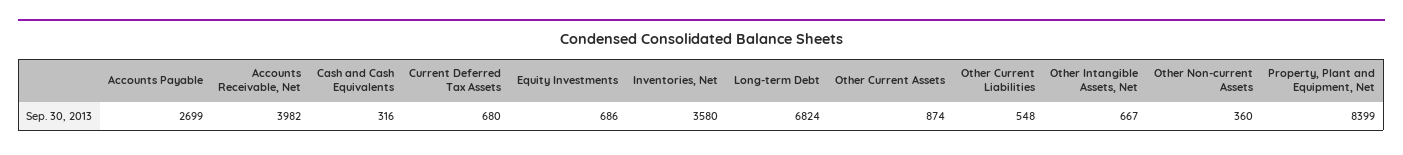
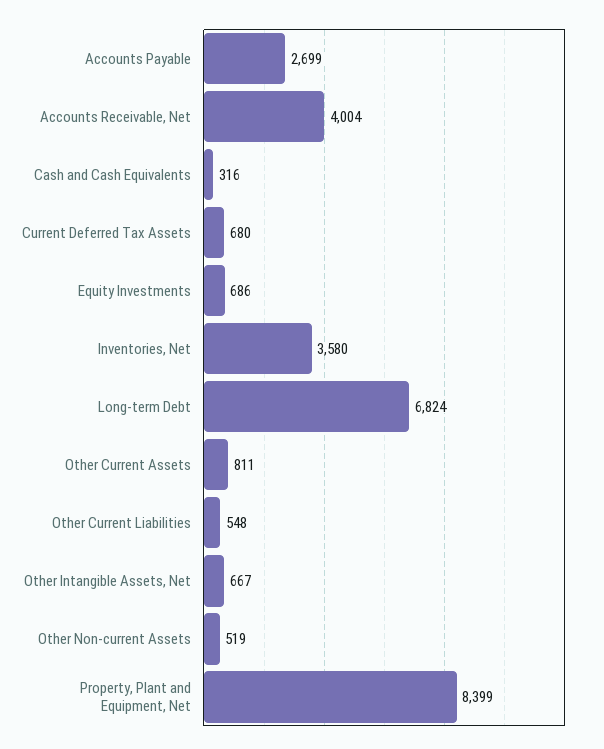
  {
    "Accounts Payable": 2699,
-   "Accounts Receivable, Net": 3982,
+   "Accounts Receivable, Net": 4004,
    "Cash and Cash Equivalents": 316,
    "Current Deferred Tax Assets": 680,
    "Equity Investments": 686,
    "Inventories, Net": 3580,
    "Long-term Debt": 6824,
-   "Other Current Assets": 874,
+   "Other Current Assets": 811,
    "Other Current Liabilities": 548,
    "Other Intangible Assets, Net": 667,
-   "Other Non-current Assets": 360,
+   "Other Non-current Assets": 519,
    "Property, Plant and Equipment, Net": 8399
  }

